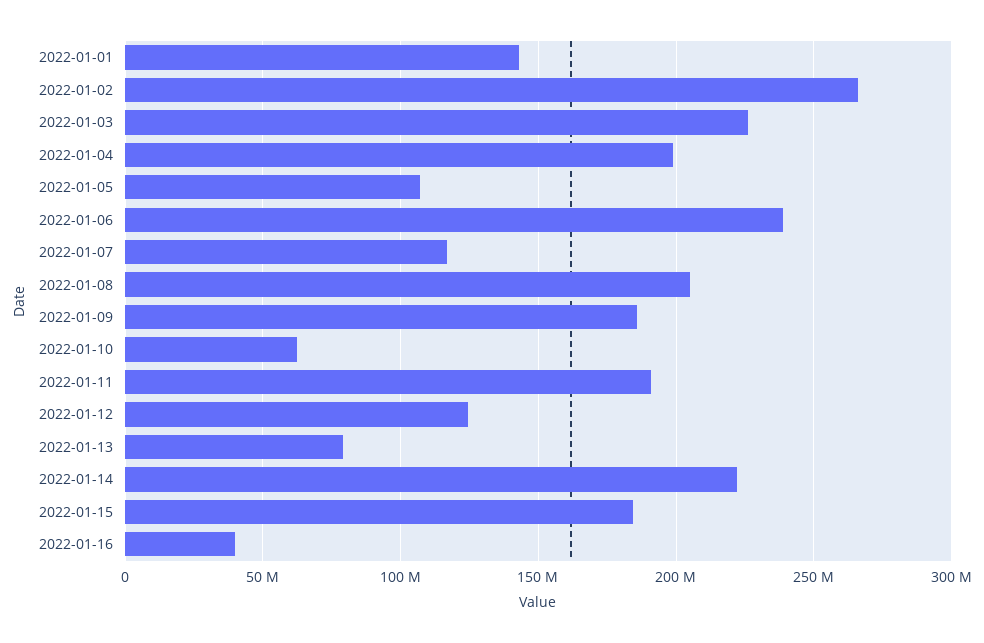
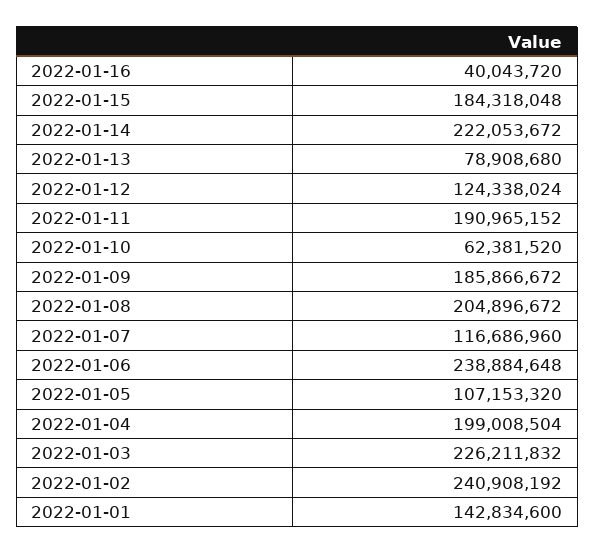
  {
    "2022-01-01": 142834600,
-   "2022-01-02": 265000000,
+   "2022-01-02": 240908192,
    "2022-01-03": 226211832,
    "2022-01-04": 199008504,
    "2022-01-05": 107153320,
    "2022-01-06": 238884648,
    "2022-01-07": 116686960,
    "2022-01-08": 204896672,
    "2022-01-09": 185866672,
    "2022-01-10": 62381520,
    "2022-01-11": 190965152,
    "2022-01-12": 124338024,
    "2022-01-13": 78908680,
    "2022-01-14": 222053672,
    "2022-01-15": 184318048,
    "2022-01-16": 40043720
  }

